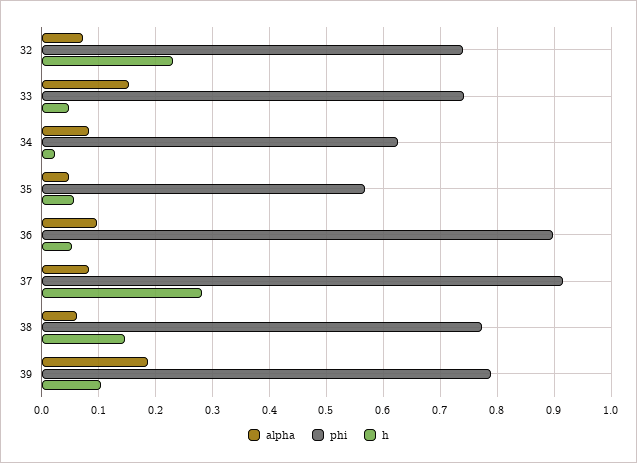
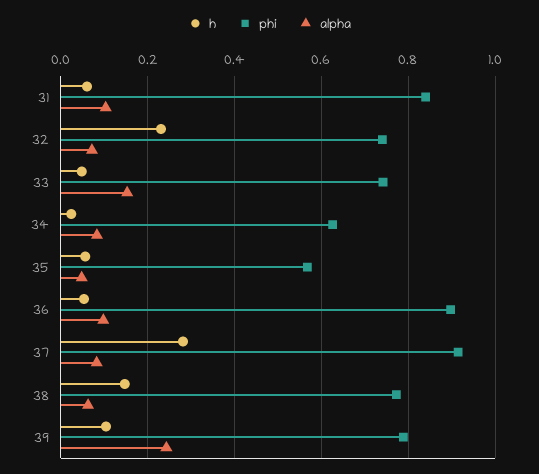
  {
    "alpha": {
      "32": 0.08,
      "33": 0.16,
      "34": 0.08,
      "35": 0.04,
      "36": 0.1,
      "37": 0.08,
      "38": 0.06,
-     "39": 0.18
+     "39": 0.24,
+     "31": 0.1
    },
    "phi": {
      "32": 0.74,
      "33": 0.74,
      "34": 0.62,
      "35": 0.56,
      "36": 0.9,
      "37": 0.92,
      "38": 0.78,
-     "39": 0.78
+     "39": 0.78,
+     "31": 0.84
    },
    "h": {
      "32": 0.24,
      "33": 0.04,
      "34": 0.02,
      "35": 0.06,
      "36": 0.06,
      "37": 0.28,
      "38": 0.14,
-     "39": 0.1
+     "39": 0.1,
+     "31": 0.06
    }
  }

